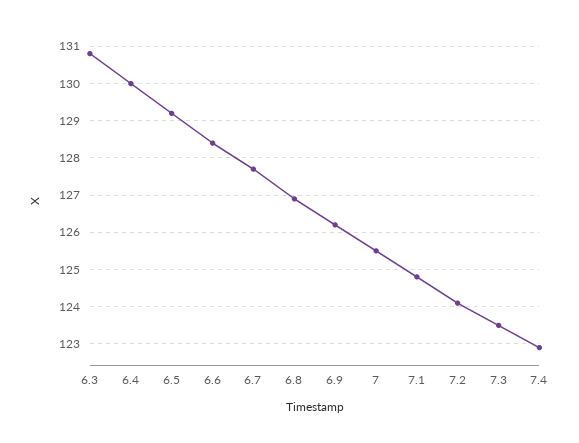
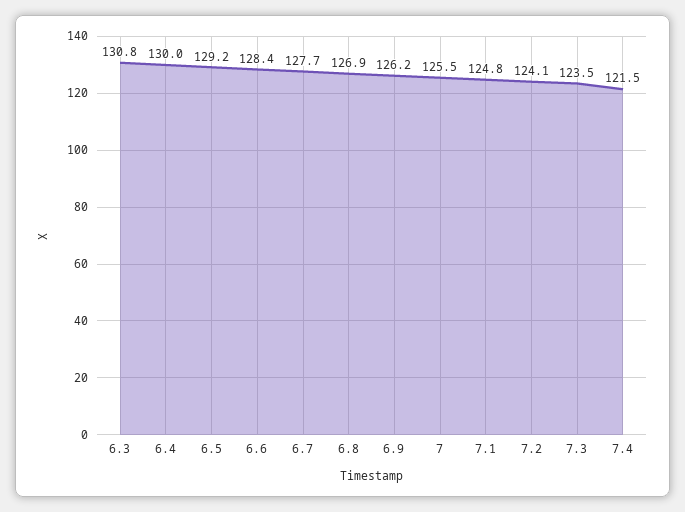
  {
    "6.3": 130.8,
    "6.4": 130,
    "6.5": 129.2,
    "6.6": 128.4,
    "6.7": 127.7,
    "6.8": 126.9,
    "6.9": 126.2,
    "7": 125.5,
    "7.1": 124.8,
    "7.2": 124.1,
    "7.3": 123.5,
-   "7.4": 123
+   "7.4": 121.5
  }

